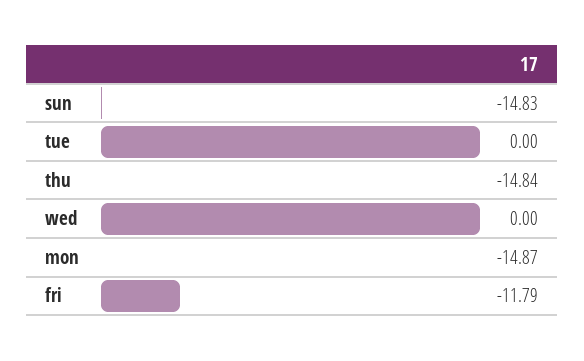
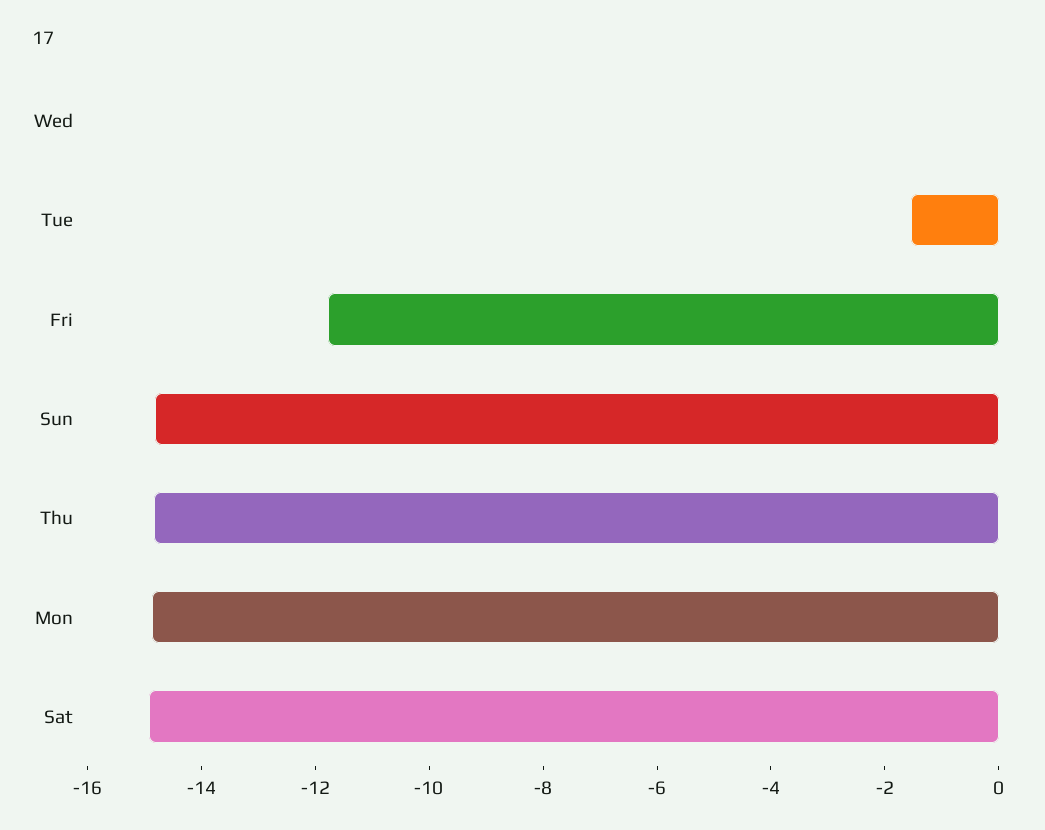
  {
    "sun": -14.83,
-   "tue": 0,
+   "tue": -1.5,
    "thu": -14.84,
    "wed": 0,
    "mon": -14.87,
-   "fri": -11.79
+   "fri": -11.79,
+   "Sat": -15
  }

